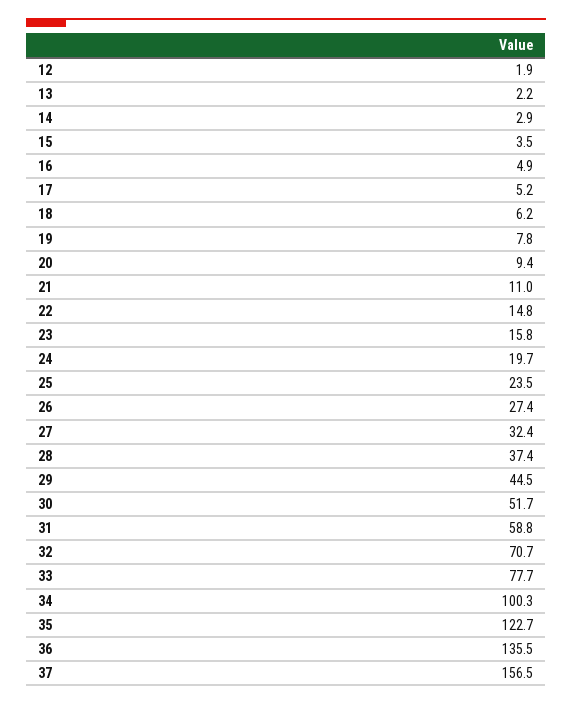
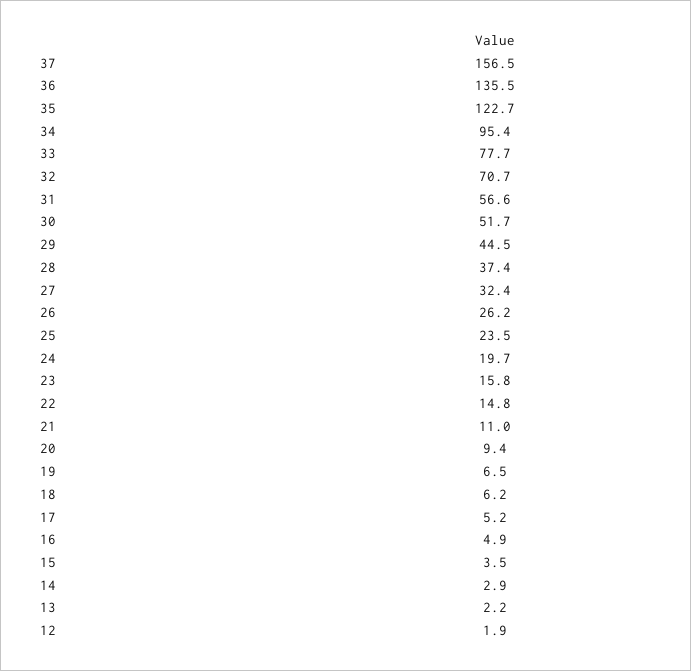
  {
    "12": 1.9,
    "13": 2.2,
    "14": 2.9,
    "15": 3.5,
    "16": 4.9,
    "17": 5.2,
    "18": 6.2,
-   "19": 7.8,
+   "19": 6.5,
    "20": 9.4,
    "21": 11,
    "22": 14.8,
    "23": 15.8,
    "24": 19.7,
    "25": 23.5,
-   "26": 27.4,
+   "26": 26.2,
    "27": 32.4,
    "28": 37.4,
    "29": 44.5,
    "30": 51.7,
-   "31": 58.8,
+   "31": 56.6,
    "32": 70.7,
    "33": 77.7,
-   "34": 100.3,
+   "34": 95.4,
    "35": 122.7,
    "36": 135.5,
    "37": 156.5
  }

